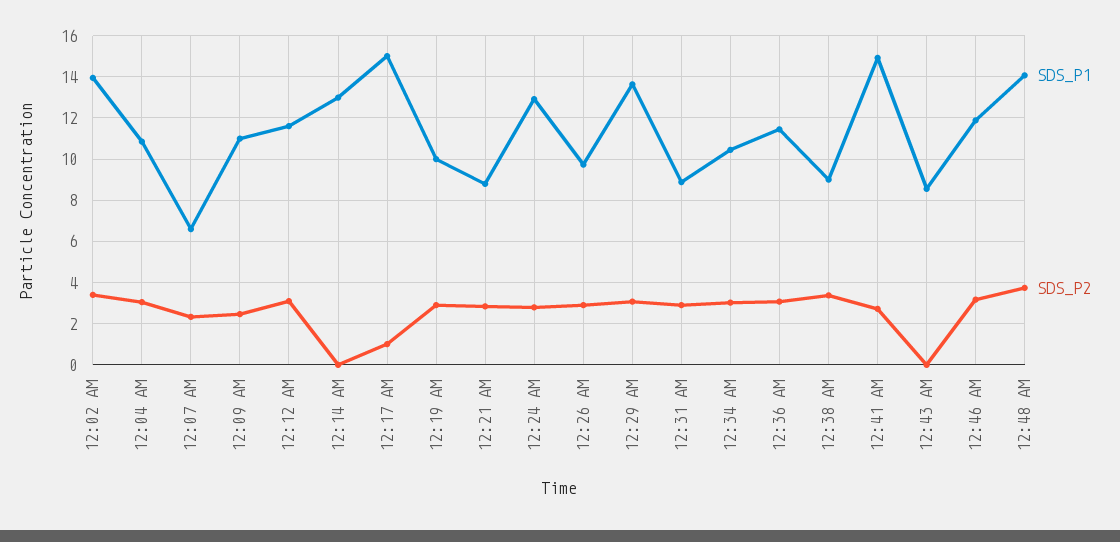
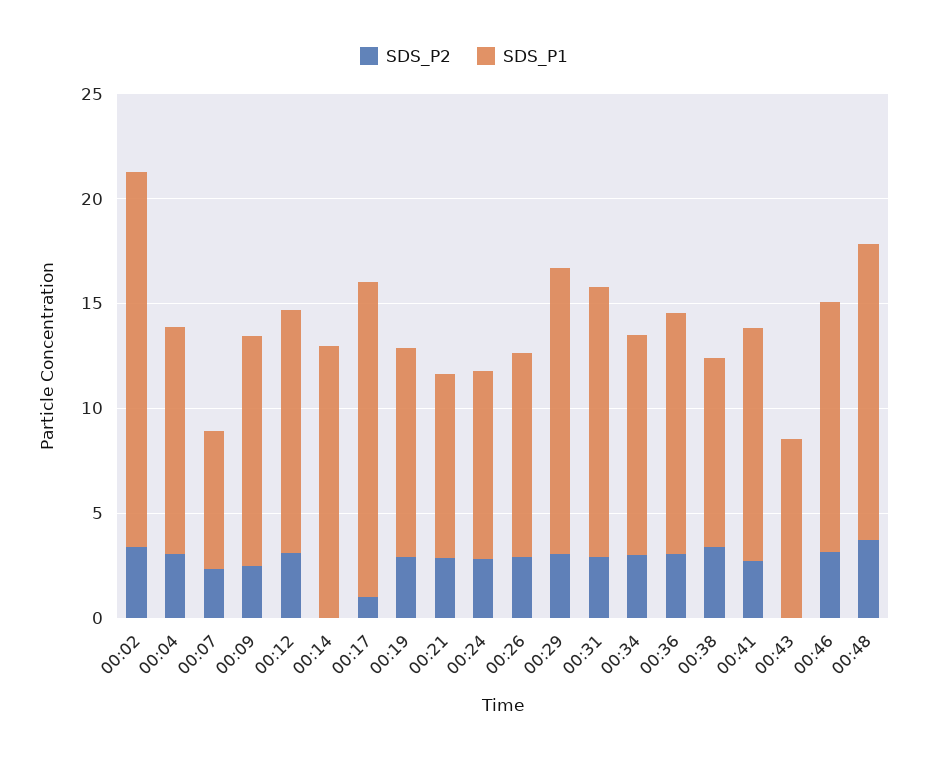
  {
    "SDS_P1": {
-     "12:02 AM": 14,
+     "12:02 AM": 18,
      "12:04 AM": 11,
      "12:07 AM": 6.5,
      "12:09 AM": 11,
      "12:12 AM": 11.5,
      "12:14 AM": 13,
      "12:17 AM": 15,
      "12:19 AM": 10,
      "12:21 AM": 9,
-     "12:24 AM": 13,
+     "12:24 AM": 9,
      "12:26 AM": 9.5,
      "12:29 AM": 13.5,
-     "12:31 AM": 9,
+     "12:31 AM": 13,
      "12:34 AM": 10.5,
      "12:36 AM": 11.5,
      "12:38 AM": 9,
-     "12:41 AM": 15,
+     "12:41 AM": 11,
      "12:43 AM": 8.5,
      "12:46 AM": 12,
      "12:48 AM": 14
    },
    "SDS_P2": {
      "12:02 AM": 3.5,
      "12:04 AM": 3,
      "12:07 AM": 2.5,
      "12:09 AM": 2.5,
      "12:12 AM": 3,
      "12:14 AM": 0,
      "12:17 AM": 1,
      "12:19 AM": 3,
      "12:21 AM": 3,
      "12:24 AM": 3,
      "12:26 AM": 3,
      "12:29 AM": 3,
      "12:31 AM": 3,
      "12:34 AM": 3,
      "12:36 AM": 3,
      "12:38 AM": 3.5,
      "12:41 AM": 2.5,
      "12:43 AM": 0,
      "12:46 AM": 3,
      "12:48 AM": 4
    }
  }

